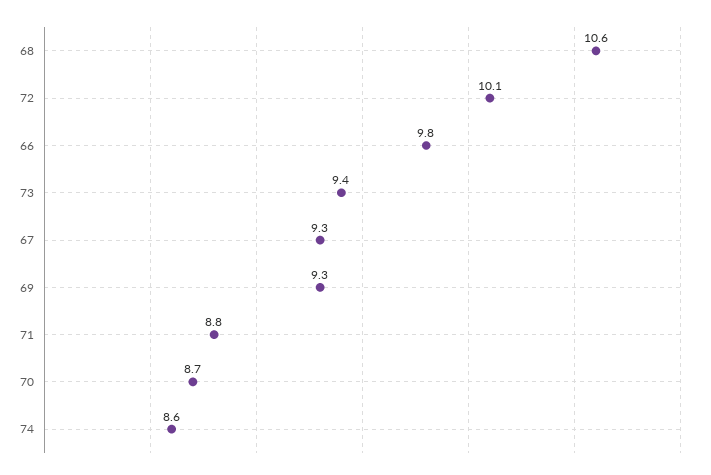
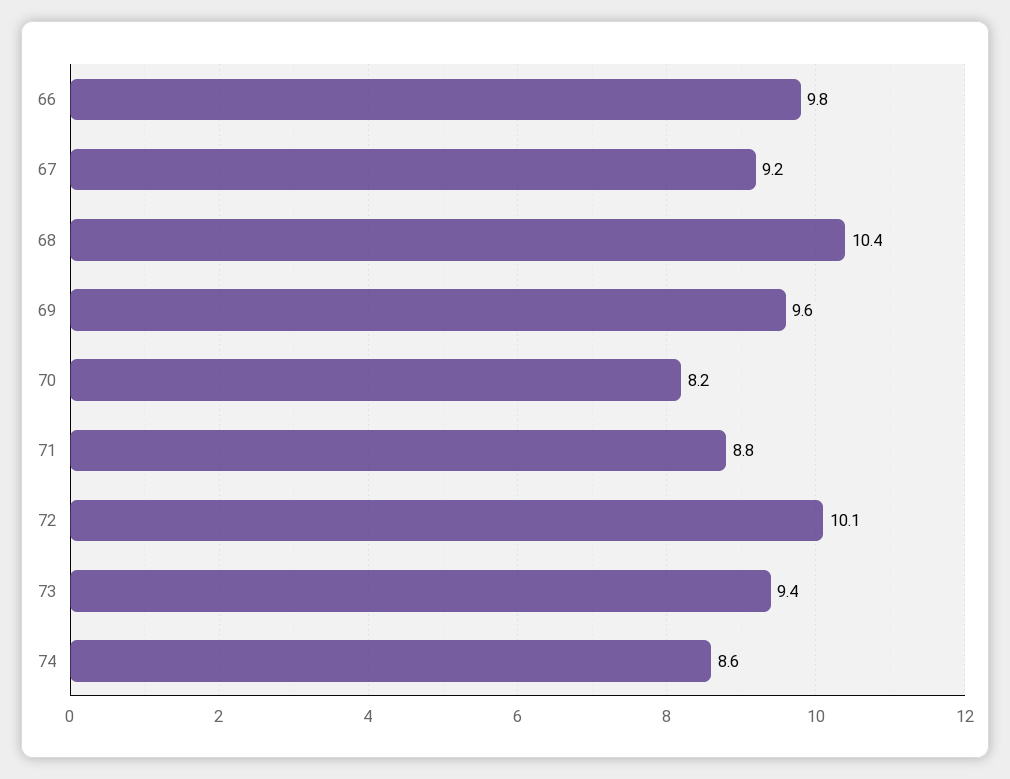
  {
-   "68": 10.6,
+   "68": 10.4,
    "72": 10.1,
    "66": 9.8,
    "73": 9.4,
-   "67": 9.3,
+   "67": 9.2,
-   "69": 9.3,
+   "69": 9.6,
    "71": 8.8,
-   "70": 8.7,
+   "70": 8.2,
    "74": 8.6
  }

